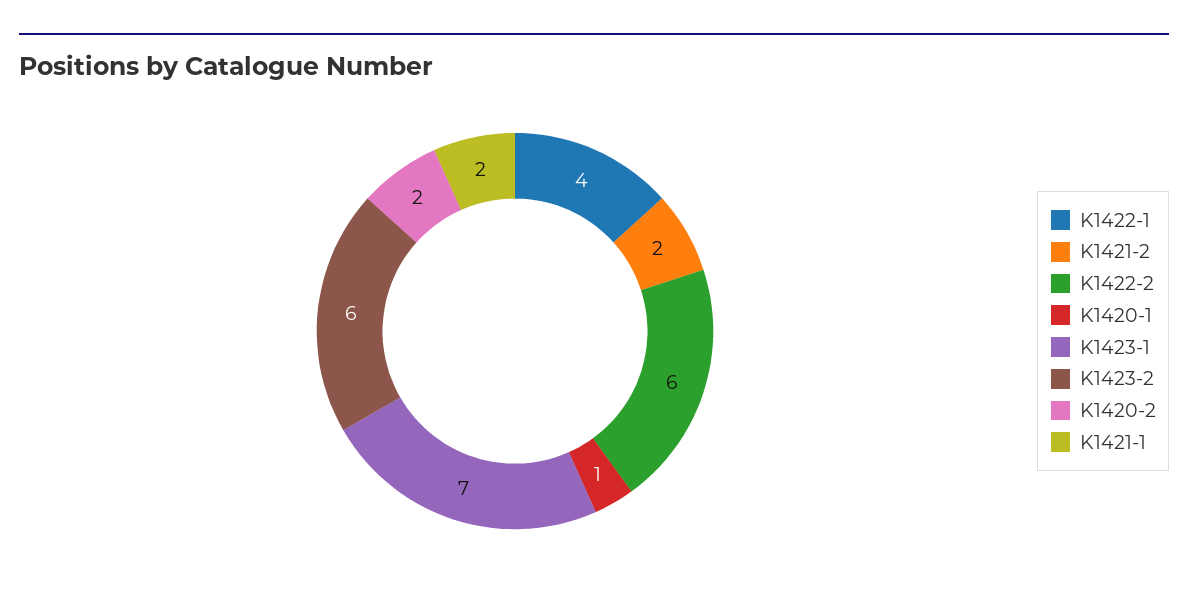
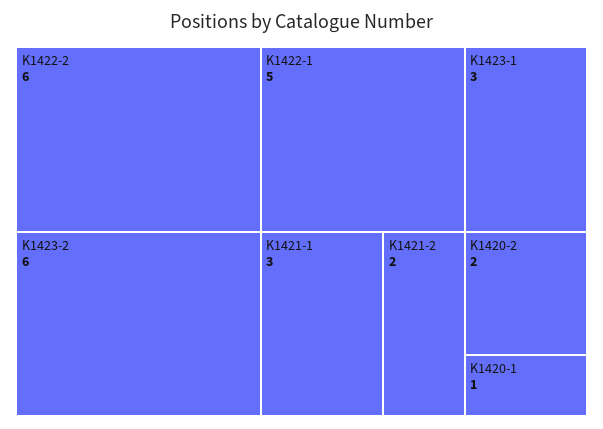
  {
-   "K1422-1": 4,
+   "K1422-1": 5,
    "K1421-2": 2,
    "K1422-2": 6,
    "K1420-1": 1,
-   "K1423-1": 7,
+   "K1423-1": 3,
    "K1423-2": 6,
    "K1420-2": 2,
-   "K1421-1": 2
+   "K1421-1": 3
  }

